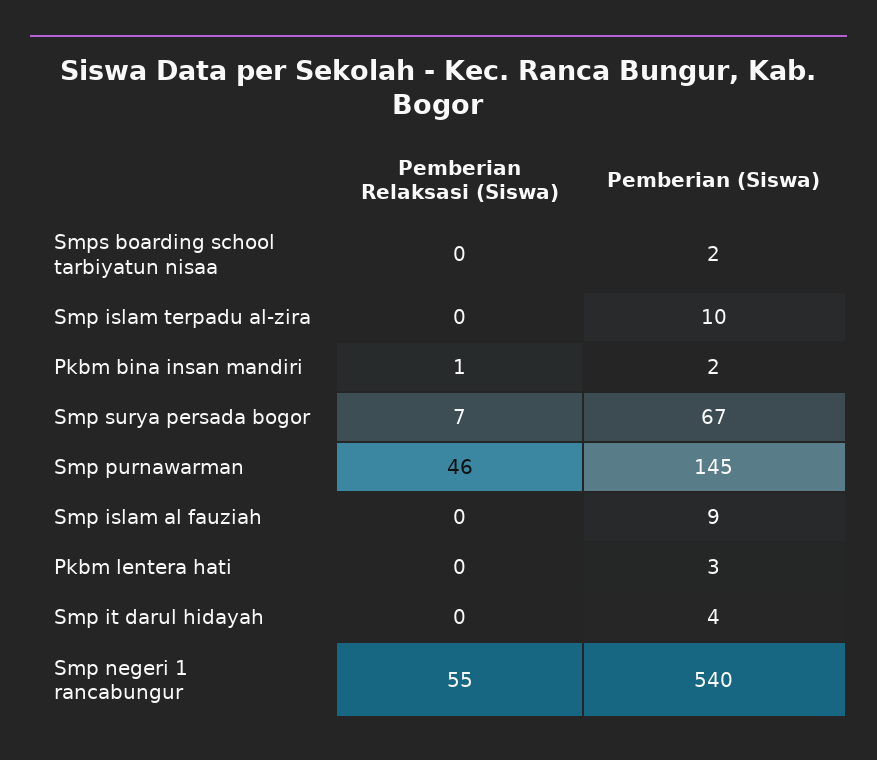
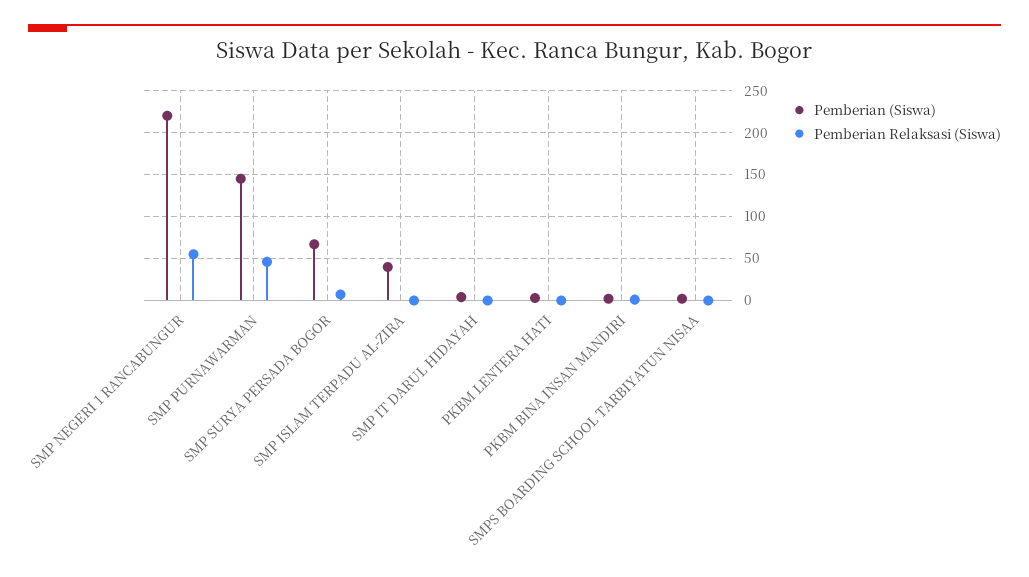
  {
    "Pemberian Relaksasi (Siswa)": {
      "Smps boarding school tarbiyatun nisaa": 0,
      "Smp islam terpadu al-zira": 0,
      "Pkbm bina insan mandiri": 1,
      "Smp surya persada bogor": 7,
      "Smp purnawarman": 46,
-     "Smp islam al fauziah": 0,
      "Pkbm lentera hati": 0,
      "Smp it darul hidayah": 0,
      "Smp negeri 1 rancabungur": 55
    },
    "Pemberian (Siswa)": {
      "Smps boarding school tarbiyatun nisaa": 2,
-     "Smp islam terpadu al-zira": 10,
+     "Smp islam terpadu al-zira": 40,
      "Pkbm bina insan mandiri": 2,
      "Smp surya persada bogor": 67,
      "Smp purnawarman": 145,
-     "Smp islam al fauziah": 9,
      "Pkbm lentera hati": 3,
      "Smp it darul hidayah": 4,
-     "Smp negeri 1 rancabungur": 540
+     "Smp negeri 1 rancabungur": 220
    }
  }

